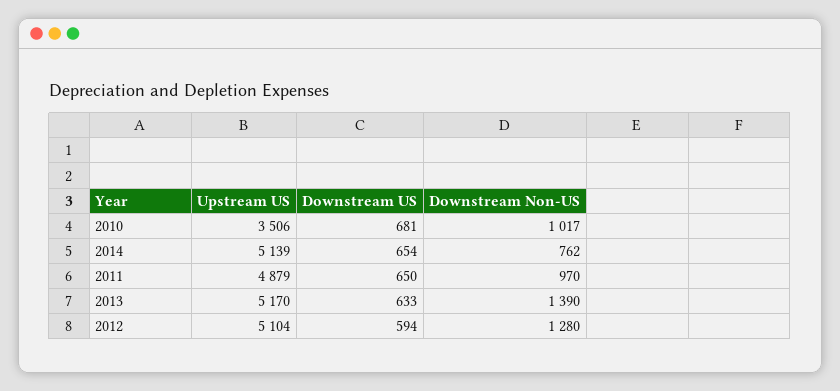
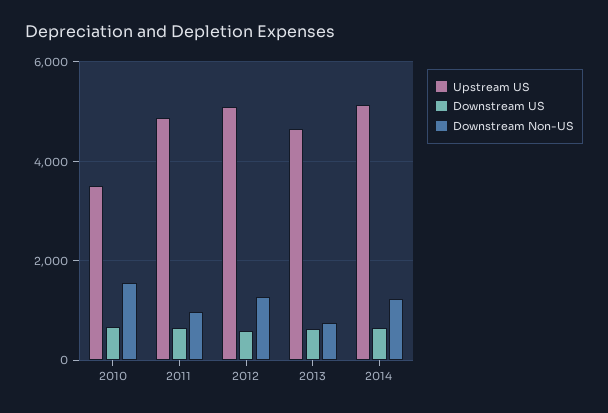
  {
    "Upstream US": {
      "2010": 3506,
      "2014": 5139,
      "2011": 4879,
-     "2013": 5170,
+     "2013": 4600,
      "2012": 5104
    },
    "Downstream US": {
      "2010": 681,
      "2014": 654,
      "2011": 650,
      "2013": 633,
      "2012": 594
    },
    "Downstream Non-US": {
-     "2010": 1017,
+     "2010": 1600,
-     "2014": 762,
+     "2014": 1200,
      "2011": 970,
-     "2013": 1390,
+     "2013": 800,
      "2012": 1280
    }
  }

